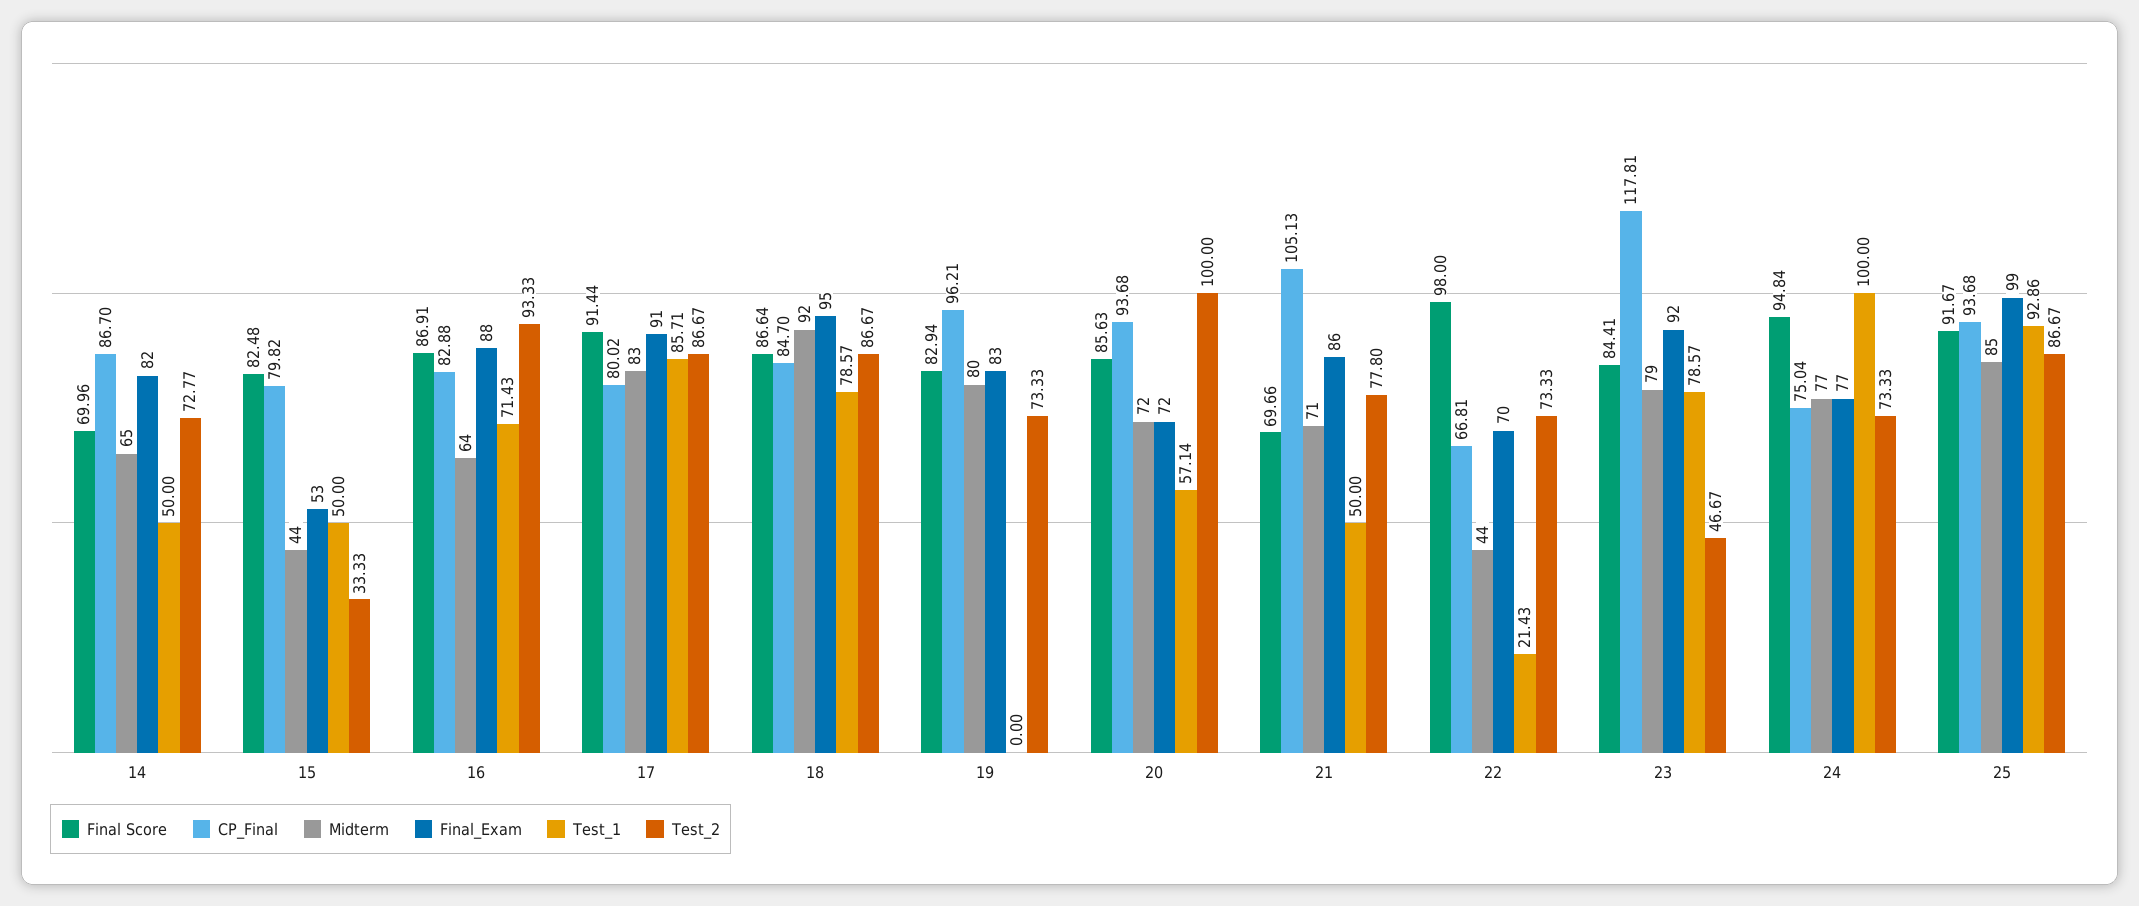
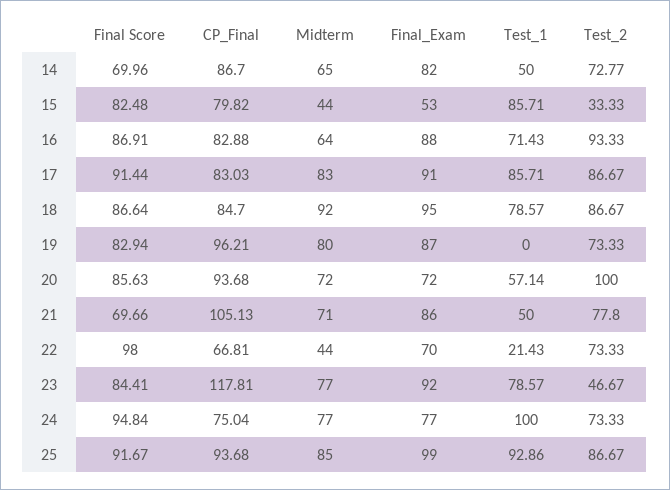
  {
    "Final Score": {
      "14": 69.96,
      "15": 82.48,
      "16": 86.91,
      "17": 91.44,
      "18": 86.64,
      "19": 82.94,
      "20": 85.63,
      "21": 69.66,
      "22": 98,
      "23": 84.41,
      "24": 94.84,
      "25": 91.67
    },
    "CP_Final": {
      "14": 86.7,
      "15": 79.82,
      "16": 82.88,
-     "17": 80.02,
+     "17": 83.03,
      "18": 84.7,
      "19": 96.21,
      "20": 93.68,
      "21": 105.13,
      "22": 66.81,
      "23": 117.81,
      "24": 75.04,
      "25": 93.68
    },
    "Midterm": {
      "14": 65,
      "15": 44,
      "16": 64,
      "17": 83,
      "18": 92,
      "19": 80,
      "20": 72,
      "21": 71,
      "22": 44,
-     "23": 79,
+     "23": 77,
      "24": 77,
      "25": 85
    },
    "Final_Exam": {
      "14": 82,
      "15": 53,
      "16": 88,
      "17": 91,
      "18": 95,
-     "19": 83,
+     "19": 87,
      "20": 72,
      "21": 86,
      "22": 70,
      "23": 92,
      "24": 77,
      "25": 99
    },
    "Test_1": {
      "14": 50,
-     "15": 50,
+     "15": 85.71,
      "16": 71.43,
      "17": 85.71,
      "18": 78.57,
      "19": 0,
      "20": 57.14,
      "21": 50,
      "22": 21.43,
      "23": 78.57,
      "24": 100,
      "25": 92.86
    },
    "Test_2": {
      "14": 72.77,
      "15": 33.33,
      "16": 93.33,
      "17": 86.67,
      "18": 86.67,
      "19": 73.33,
      "20": 100,
      "21": 77.8,
      "22": 73.33,
      "23": 46.67,
      "24": 73.33,
      "25": 86.67
    }
  }

